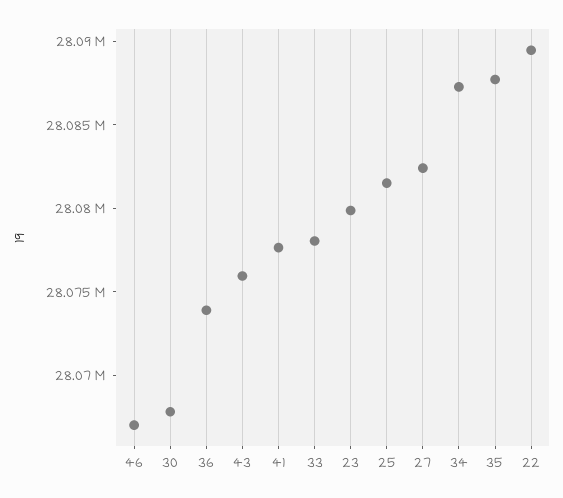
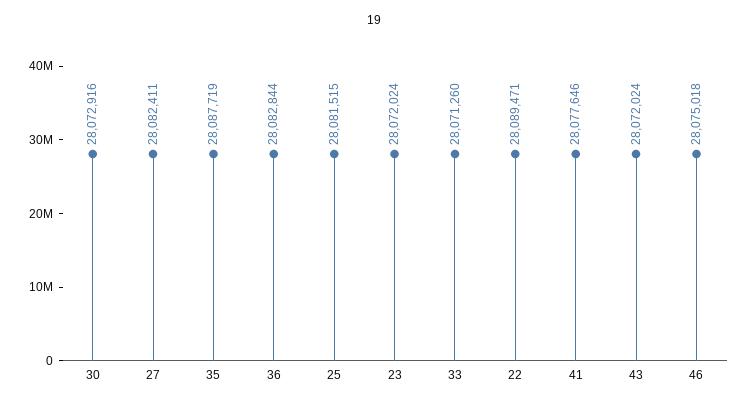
  {
-   "46": 28067000,
+   "46": 28075018,
-   "30": 28068000,
+   "30": 28072916,
-   "36": 28074000,
+   "36": 28082844,
-   "43": 28076000,
+   "43": 28072024,
    "41": 28077646,
-   "33": 28078000,
+   "33": 28071260,
-   "23": 28080000,
+   "23": 28072024,
    "25": 28081515,
    "27": 28082411,
-   "34": 28087000,
    "35": 28087719,
    "22": 28089471
  }

